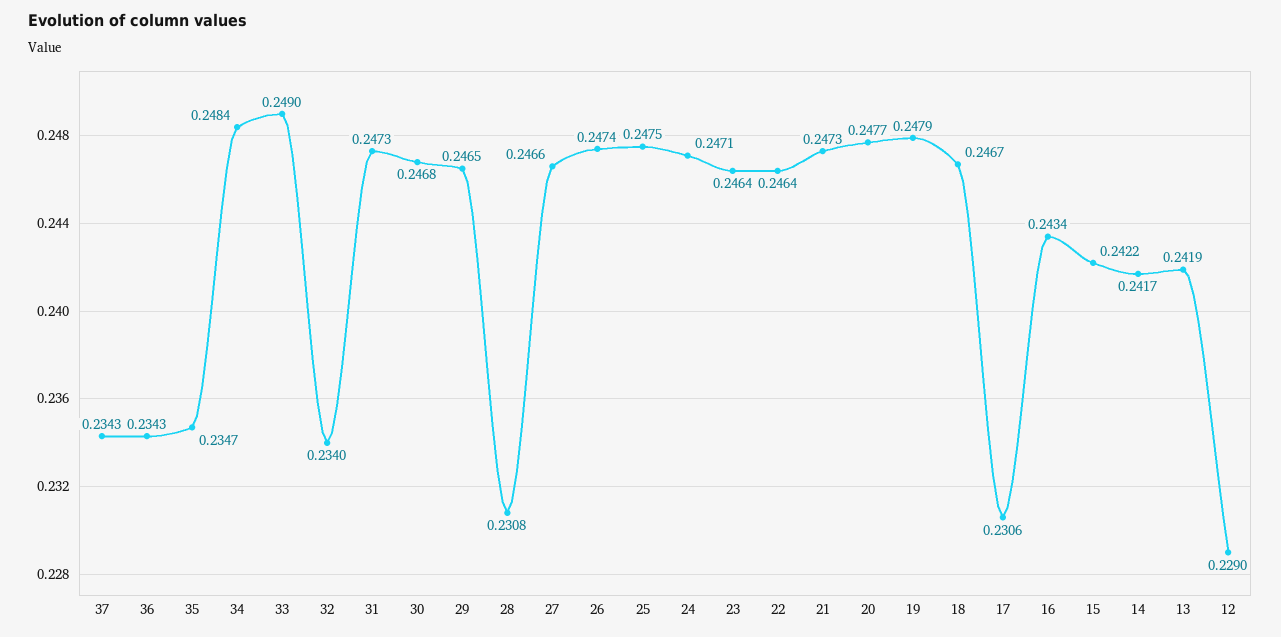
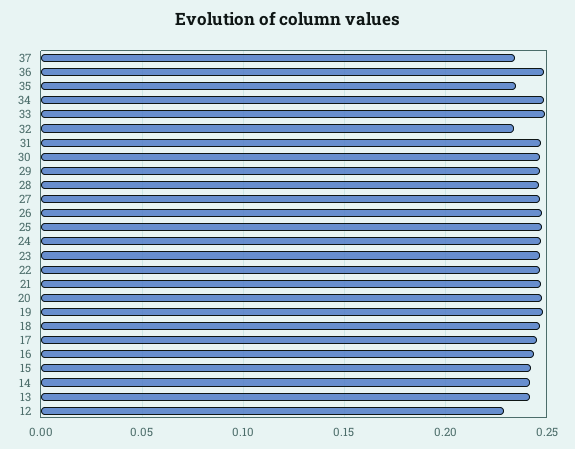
  {
    "37": 0.2343,
-   "36": 0.2343,
+   "36": 0.25,
    "35": 0.2347,
    "34": 0.2484,
    "33": 0.249,
    "32": 0.234,
    "31": 0.2473,
    "30": 0.2468,
    "29": 0.2465,
-   "28": 0.2308,
+   "28": 0.245,
    "27": 0.2466,
    "26": 0.2474,
    "25": 0.2475,
    "24": 0.2471,
    "23": 0.2464,
    "22": 0.2464,
    "21": 0.2473,
    "20": 0.2477,
    "19": 0.2479,
    "18": 0.2467,
-   "17": 0.2306,
+   "17": 0.245,
    "16": 0.2434,
    "15": 0.2422,
    "14": 0.2417,
    "13": 0.2419,
    "12": 0.229
  }

